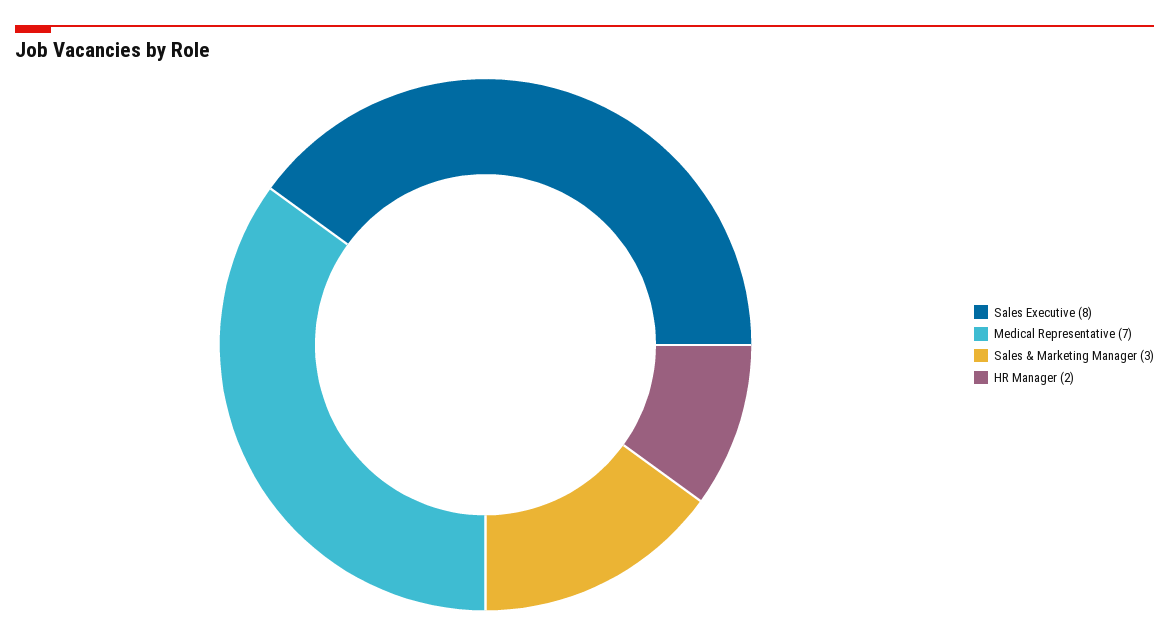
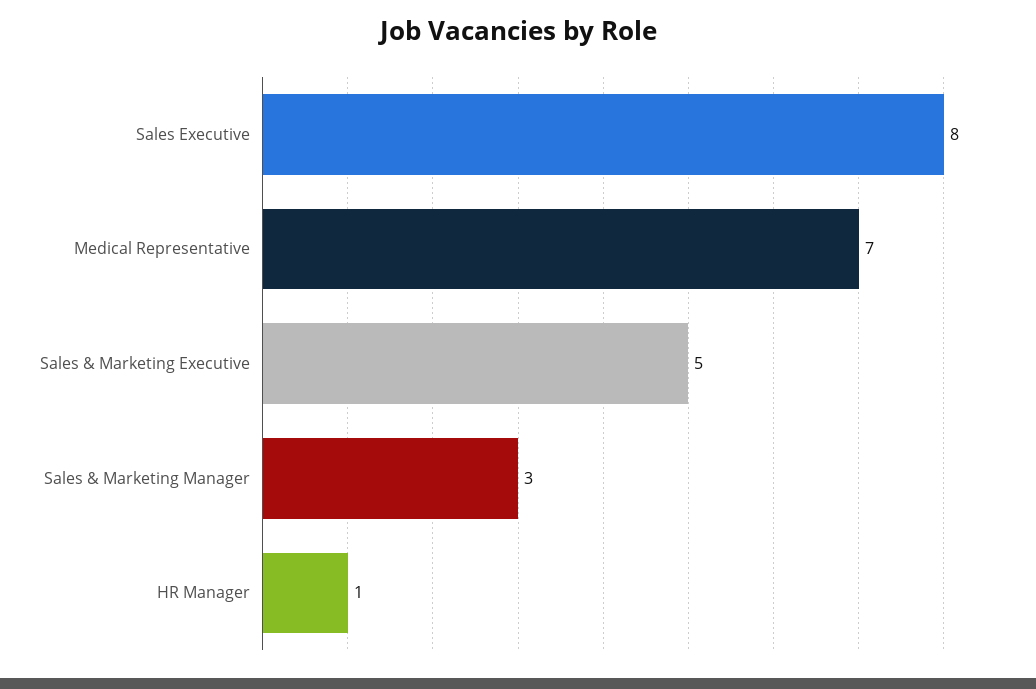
  {
    "Sales Executive": 8,
    "Medical Representative": 7,
    "Sales & Marketing Manager": 3,
-   "HR Manager": 2
+   "HR Manager": 1,
+   "Sales & Marketing Executive": 5
  }

